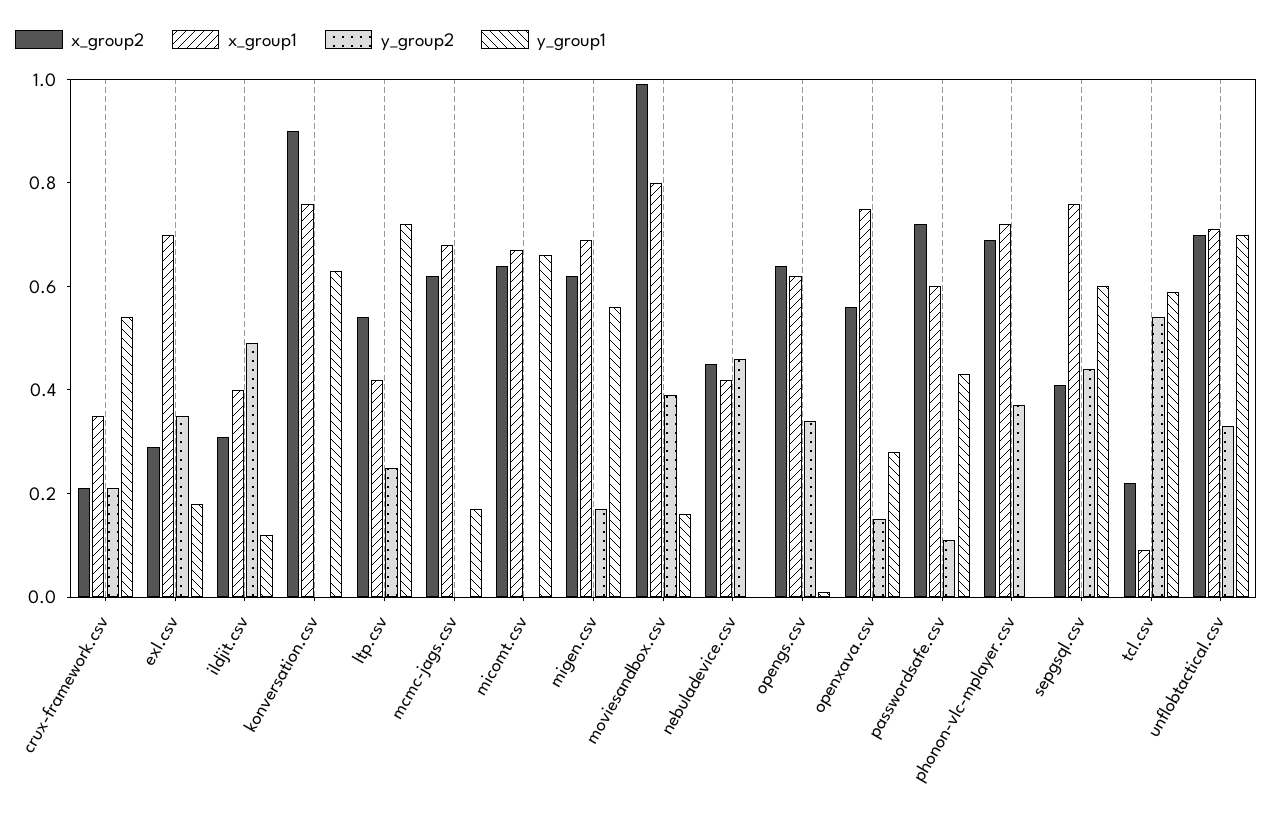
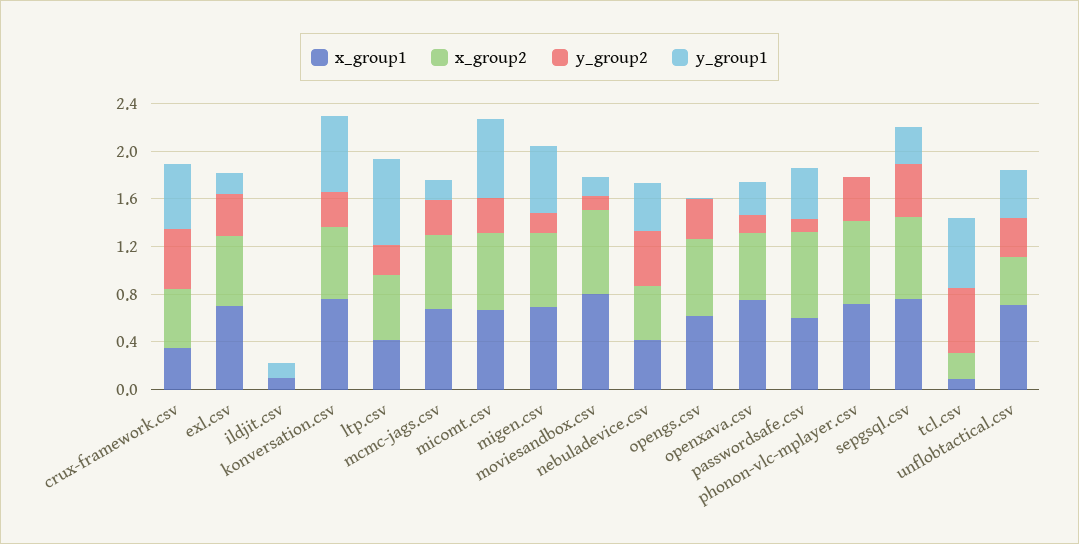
  {
    "x_group2": {
-     "crux-framework.csv": 0.2,
+     "crux-framework.csv": 0.5,
-     "exl.csv": 0.3,
+     "exl.csv": 0.6,
-     "ildjit.csv": 0.3,
+     "ildjit.csv": 0,
-     "konversation.csv": 0.9,
+     "konversation.csv": 0.6,
      "ltp.csv": 0.55,
      "mcmc-jags.csv": 0.6,
      "micomt.csv": 0.65,
      "migen.csv": 0.6,
-     "moviesandbox.csv": 1,
+     "moviesandbox.csv": 0.7,
      "nebuladevice.csv": 0.45,
      "opengs.csv": 0.65,
      "openxava.csv": 0.55,
      "passwordsafe.csv": 0.7,
      "phonon-vlc-mplayer.csv": 0.7,
-     "sepgsql.csv": 0.4,
+     "sepgsql.csv": 0.7,
      "tcl.csv": 0.2,
-     "unflobtactical.csv": 0.7
+     "unflobtactical.csv": 0.4
    },
    "x_group1": {
      "crux-framework.csv": 0.35,
      "exl.csv": 0.7,
-     "ildjit.csv": 0.4,
+     "ildjit.csv": 0.1,
      "konversation.csv": 0.75,
      "ltp.csv": 0.4,
      "mcmc-jags.csv": 0.7,
      "micomt.csv": 0.65,
      "migen.csv": 0.7,
      "moviesandbox.csv": 0.8,
      "nebuladevice.csv": 0.4,
      "opengs.csv": 0.6,
      "openxava.csv": 0.75,
      "passwordsafe.csv": 0.6,
      "phonon-vlc-mplayer.csv": 0.7,
      "sepgsql.csv": 0.75,
      "tcl.csv": 0.1,
      "unflobtactical.csv": 0.7
    },
    "y_group2": {
-     "crux-framework.csv": 0.2,
+     "crux-framework.csv": 0.5,
      "exl.csv": 0.35,
-     "ildjit.csv": 0.5,
+     "ildjit.csv": 0,
-     "konversation.csv": 0,
+     "konversation.csv": 0.3,
      "ltp.csv": 0.25,
-     "mcmc-jags.csv": 0,
+     "mcmc-jags.csv": 0.3,
-     "micomt.csv": 0,
+     "micomt.csv": 0.3,
      "migen.csv": 0.15,
-     "moviesandbox.csv": 0.4,
+     "moviesandbox.csv": 0.1,
      "nebuladevice.csv": 0.45,
      "opengs.csv": 0.35,
      "openxava.csv": 0.15,
      "passwordsafe.csv": 0.1,
      "phonon-vlc-mplayer.csv": 0.35,
      "sepgsql.csv": 0.45,
      "tcl.csv": 0.55,
      "unflobtactical.csv": 0.35
    },
    "y_group1": {
      "crux-framework.csv": 0.55,
      "exl.csv": 0.2,
      "ildjit.csv": 0.1,
      "konversation.csv": 0.65,
      "ltp.csv": 0.7,
      "mcmc-jags.csv": 0.15,
      "micomt.csv": 0.65,
      "migen.csv": 0.55,
      "moviesandbox.csv": 0.15,
-     "nebuladevice.csv": 0,
+     "nebuladevice.csv": 0.4,
      "opengs.csv": 0,
      "openxava.csv": 0.3,
      "passwordsafe.csv": 0.45,
      "phonon-vlc-mplayer.csv": 0,
-     "sepgsql.csv": 0.6,
+     "sepgsql.csv": 0.3,
      "tcl.csv": 0.6,
-     "unflobtactical.csv": 0.7
+     "unflobtactical.csv": 0.4
    }
  }

